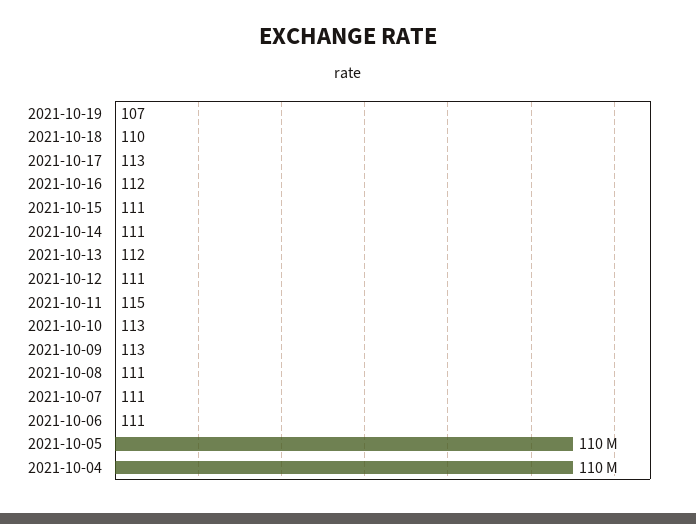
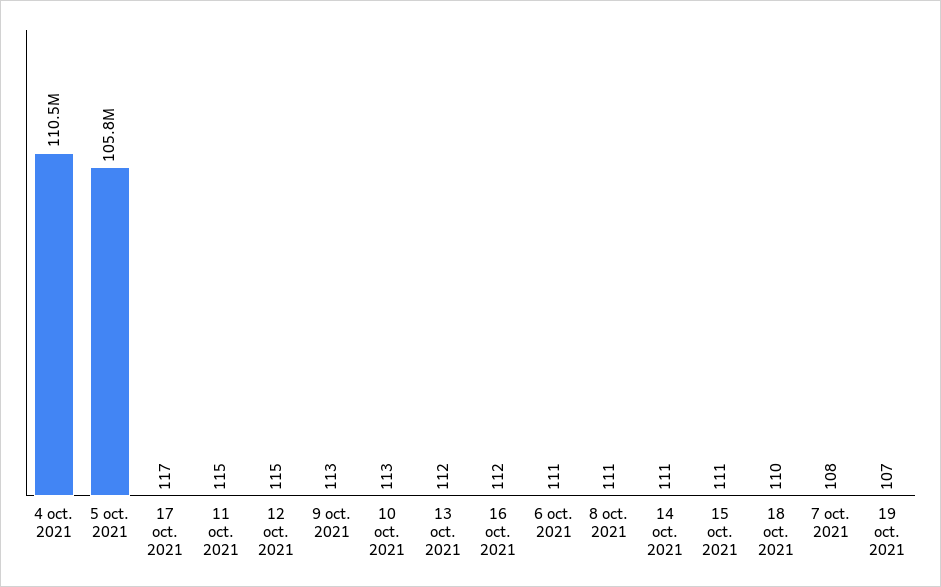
  {
    "2021-10-19": 107,
    "2021-10-18": 110,
-   "2021-10-17": 113,
+   "2021-10-17": 117,
    "2021-10-16": 112,
    "2021-10-15": 111,
    "2021-10-14": 111,
    "2021-10-13": 112,
-   "2021-10-12": 111,
+   "2021-10-12": 115,
    "2021-10-11": 115,
    "2021-10-10": 113,
    "2021-10-09": 113,
    "2021-10-08": 111,
-   "2021-10-07": 111,
+   "2021-10-07": 108,
    "2021-10-06": 111,
-   "2021-10-05": 110000000,
+   "2021-10-05": 105800000,
    "2021-10-04": 110500000
  }

